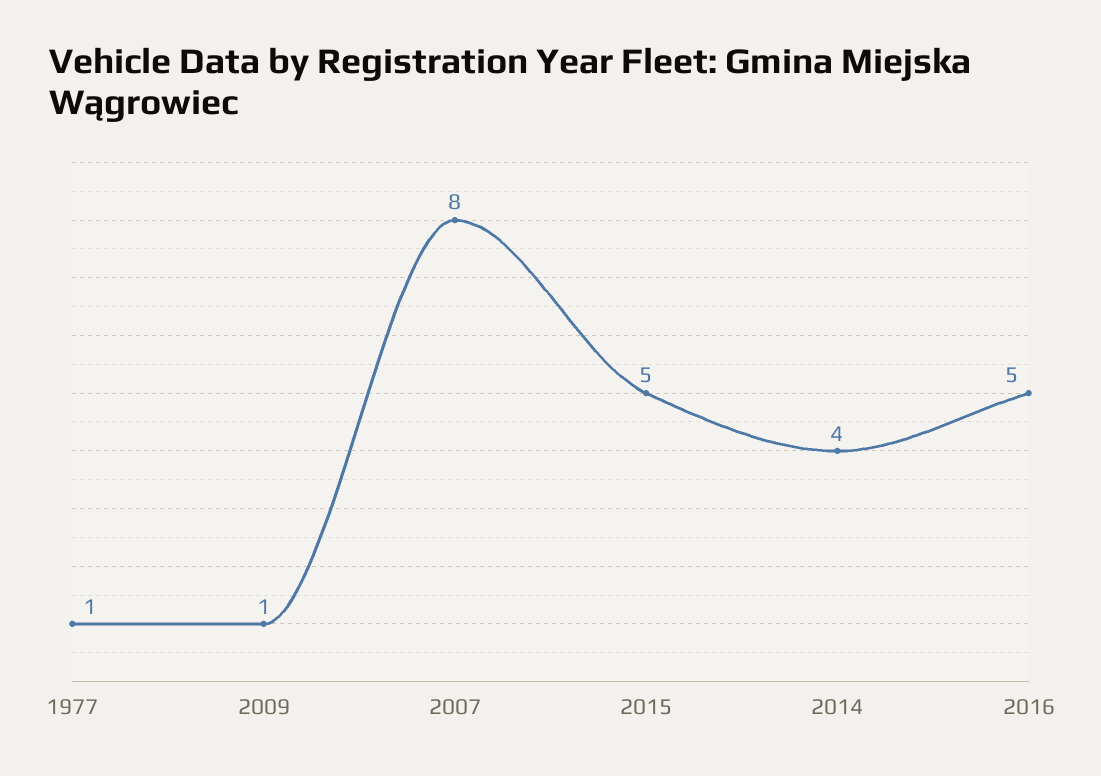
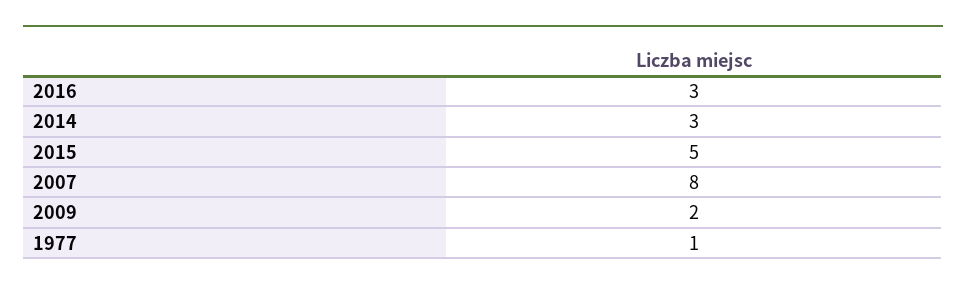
  {
    "1977": 1,
-   "2009": 1,
+   "2009": 2,
    "2007": 8,
    "2015": 5,
-   "2014": 4,
+   "2014": 3,
-   "2016": 5
+   "2016": 3
  }

